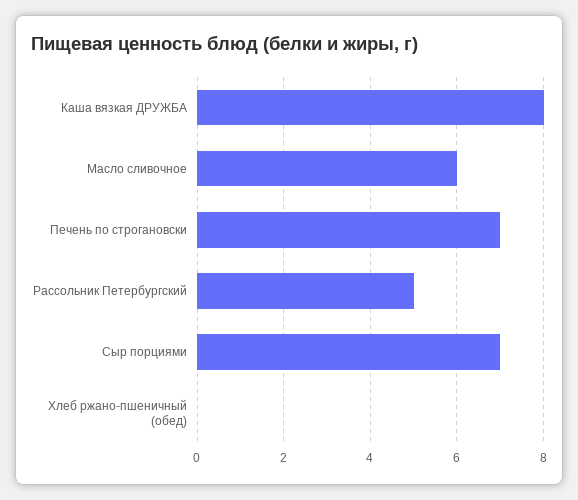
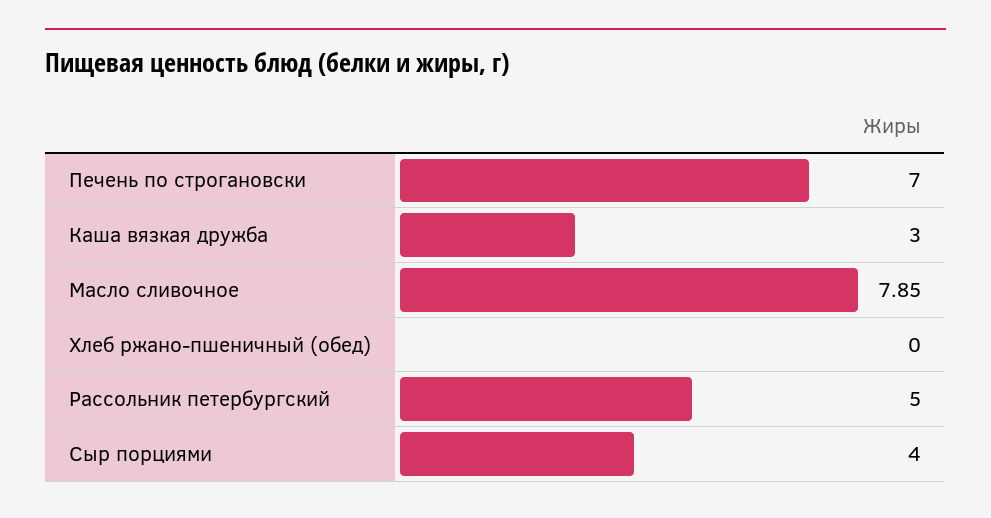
  {
-   "Каша вязкая ДРУЖБА": 8,
+   "Каша вязкая ДРУЖБА": 3,
-   "Масло сливочное": 6,
+   "Масло сливочное": 7.85,
    "Печень по строгановски": 7,
    "Рассольник Петербургский": 5,
-   "Сыр порциями": 7,
+   "Сыр порциями": 4,
    "Хлеб ржано-пшеничный (обед)": 0
  }

